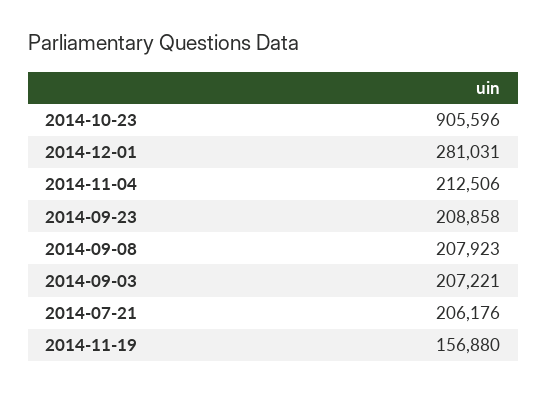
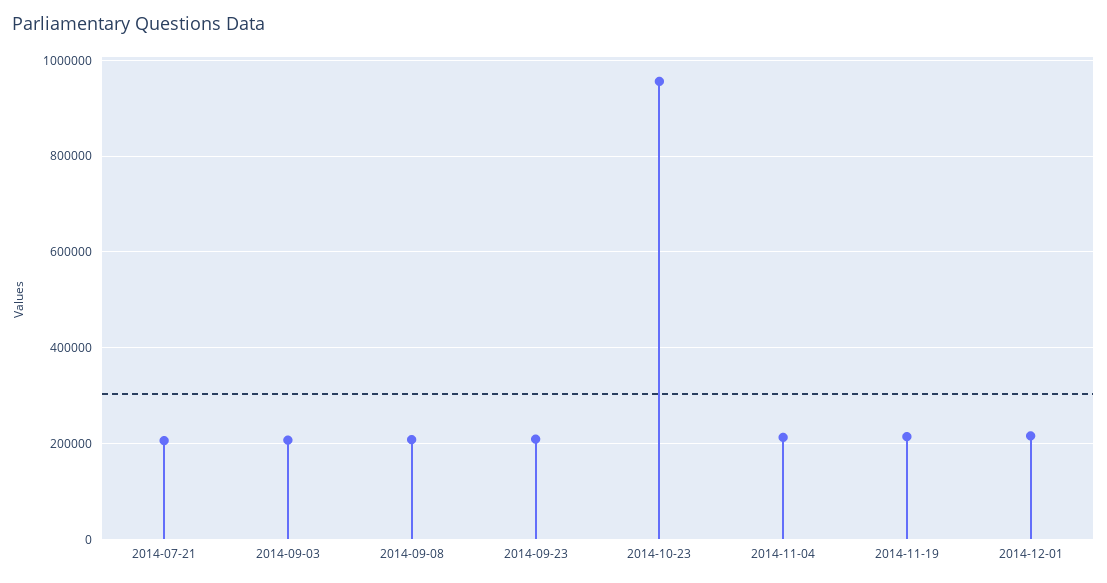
  {
-   "2014-10-23": 905596,
+   "2014-10-23": 960000,
-   "2014-12-01": 281031,
+   "2014-12-01": 220000,
    "2014-11-04": 212506,
    "2014-09-23": 208858,
    "2014-09-08": 207923,
    "2014-09-03": 207221,
    "2014-07-21": 206176,
-   "2014-11-19": 156880
+   "2014-11-19": 220000
  }

